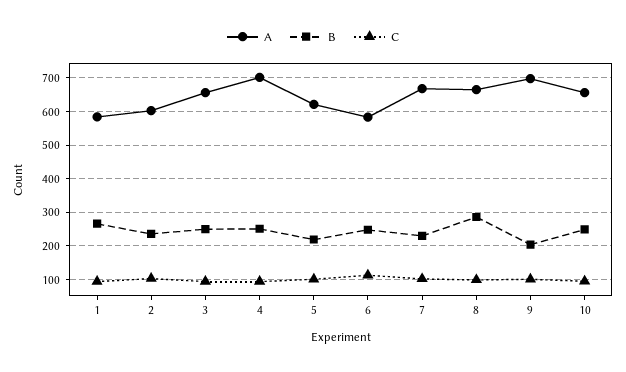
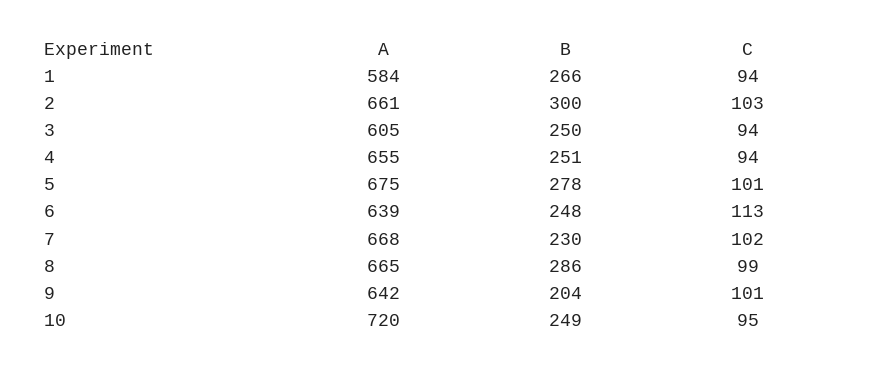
  {
    "A": {
      "1": 584,
-     "2": 600,
+     "2": 661,
-     "3": 660,
+     "3": 605,
-     "4": 700,
+     "4": 655,
-     "5": 620,
+     "5": 675,
-     "6": 580,
+     "6": 639,
      "7": 668,
      "8": 665,
-     "9": 700,
+     "9": 642,
-     "10": 660
+     "10": 720
    },
    "B": {
      "1": 266,
-     "2": 240,
+     "2": 300,
      "3": 250,
      "4": 251,
-     "5": 220,
+     "5": 278,
      "6": 248,
      "7": 230,
      "8": 286,
      "9": 204,
      "10": 249
    },
    "C": {
      "1": 94,
      "2": 103,
      "3": 94,
      "4": 94,
      "5": 101,
      "6": 113,
      "7": 102,
      "8": 99,
      "9": 101,
      "10": 95
    }
  }

